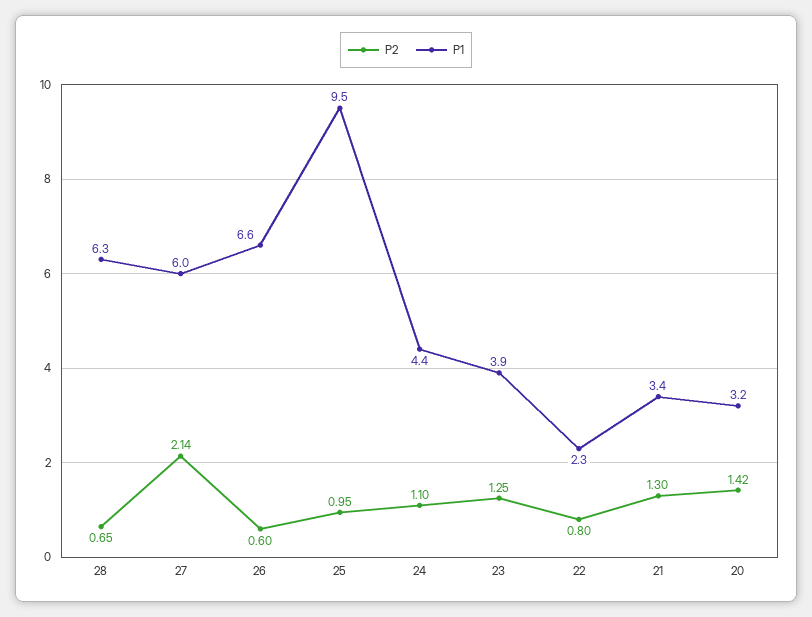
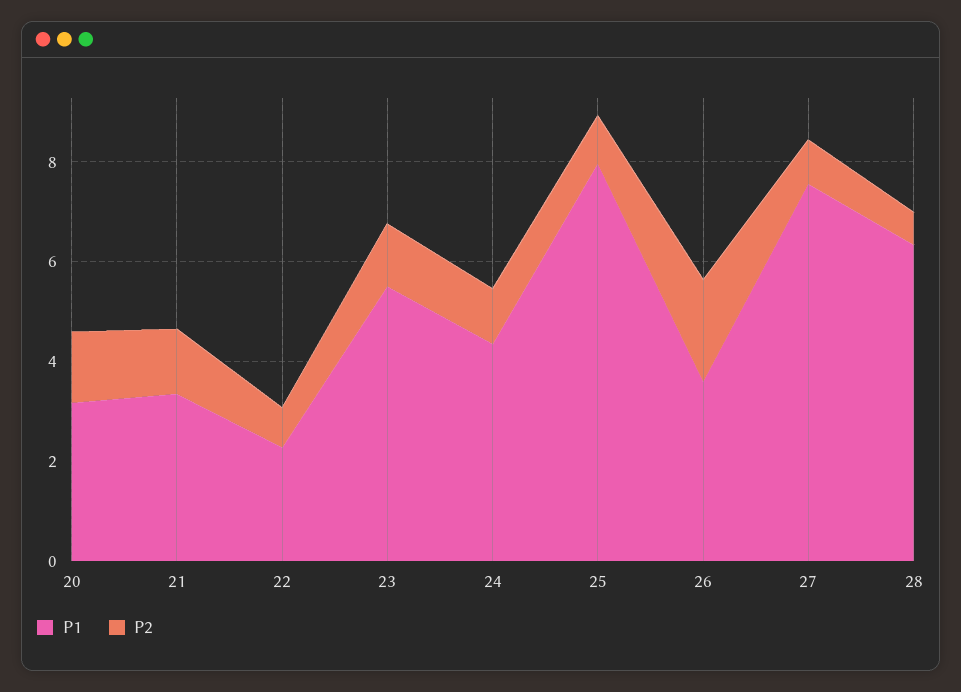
  {
    "P2": {
      "28": 0.65,
-     "27": 2.14,
+     "27": 1,
-     "26": 0.6,
+     "26": 2,
      "25": 0.95,
      "24": 1.1,
      "23": 1.25,
      "22": 0.8,
      "21": 1.3,
      "20": 1.42
    },
    "P1": {
      "28": 6.3,
-     "27": 6,
+     "27": 7.5,
-     "26": 6.6,
+     "26": 3.5,
-     "25": 9.5,
+     "25": 8,
      "24": 4.4,
-     "23": 3.9,
+     "23": 5.5,
      "22": 2.3,
      "21": 3.4,
      "20": 3.2
    }
  }

